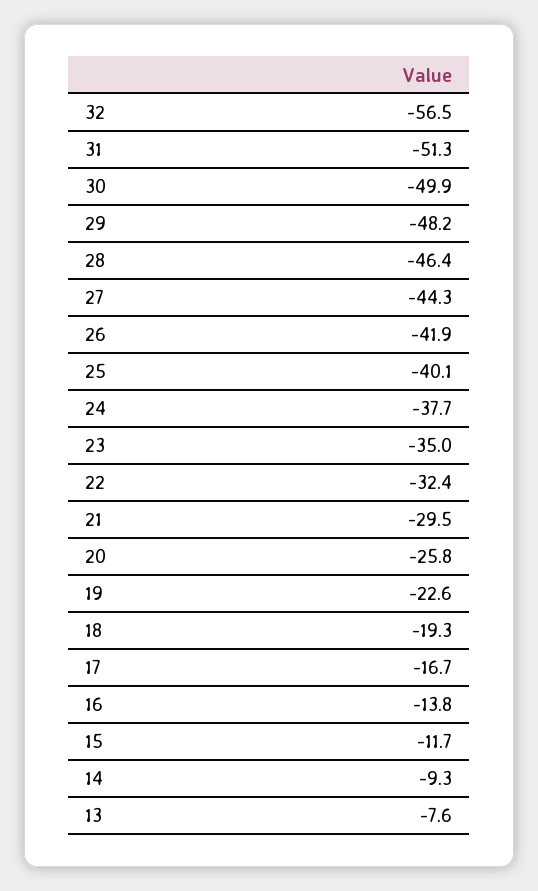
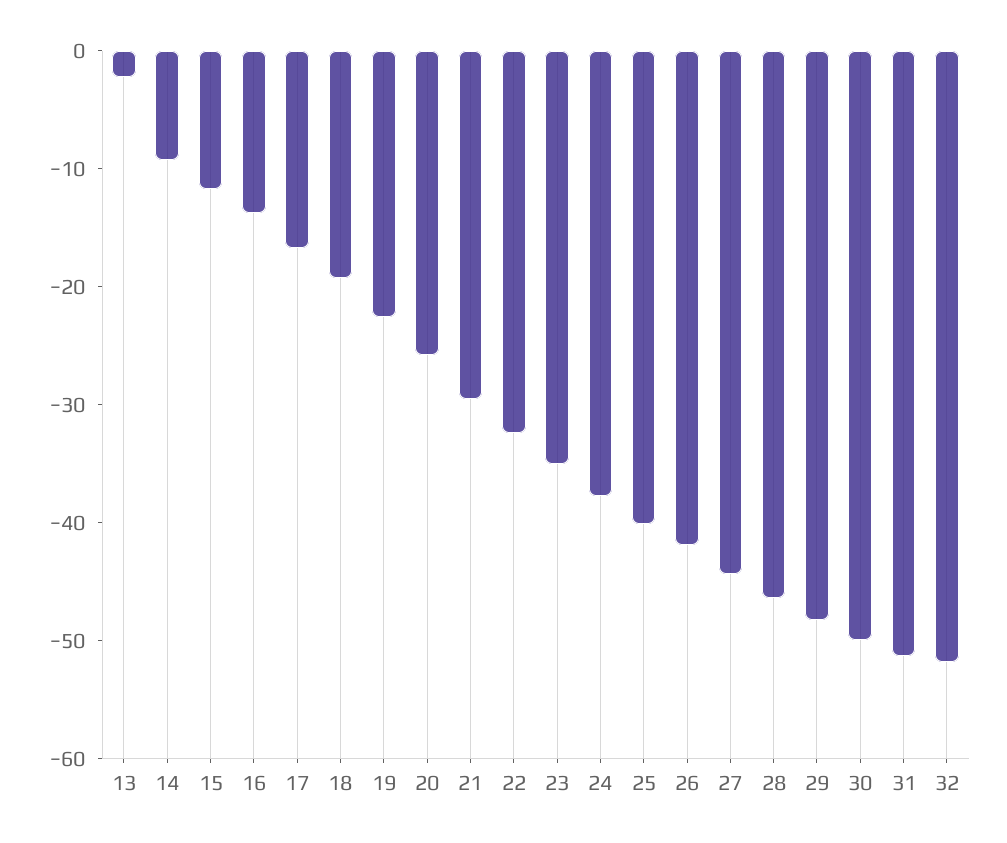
  {
-   "32": -56.5,
+   "32": -52,
    "31": -51.3,
    "30": -49.9,
    "29": -48.2,
    "28": -46.4,
    "27": -44.3,
    "26": -41.9,
    "25": -40.1,
    "24": -37.7,
    "23": -35,
    "22": -32.4,
    "21": -29.5,
    "20": -25.8,
    "19": -22.6,
    "18": -19.3,
    "17": -16.7,
    "16": -13.8,
    "15": -11.7,
    "14": -9.3,
-   "13": -7.6
+   "13": -2
  }

